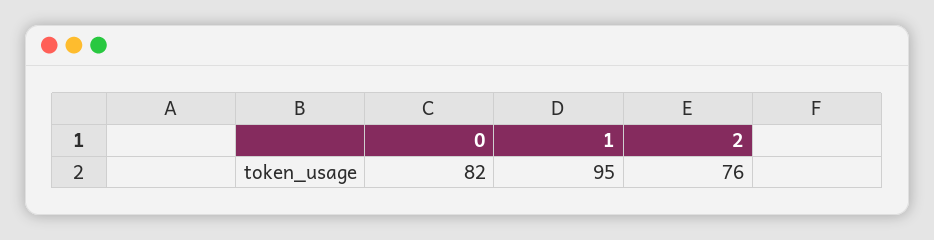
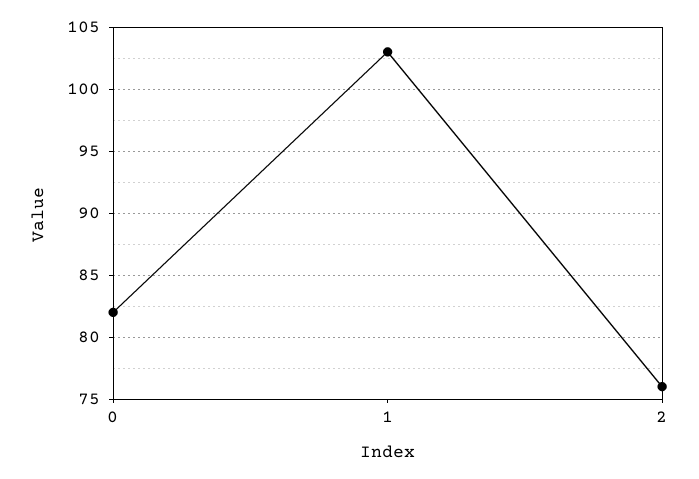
  {
    "0": 82,
-   "1": 95,
+   "1": 103,
    "2": 76
  }

